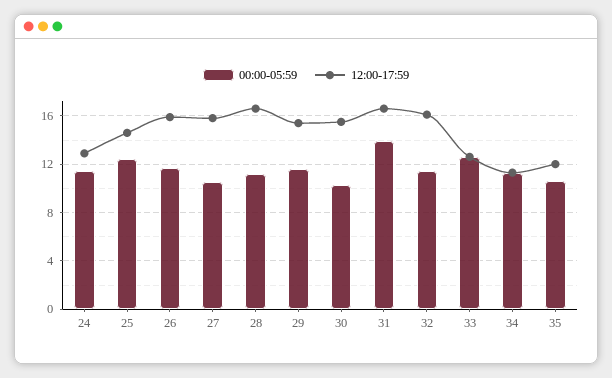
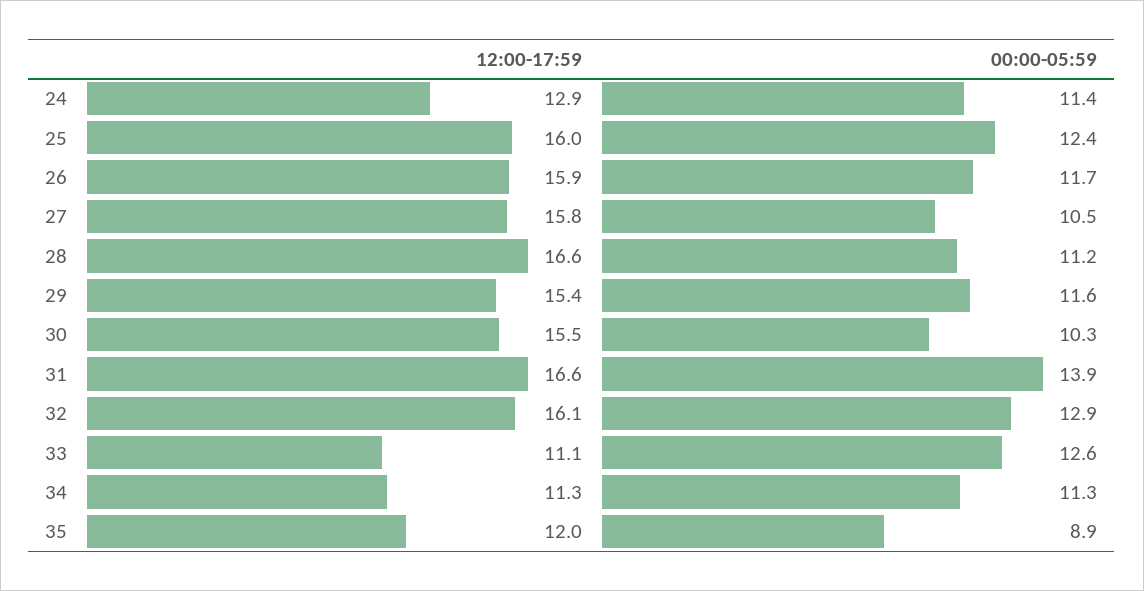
  {
    "00:00-05:59": {
      "24": 11.4,
      "25": 12.4,
      "26": 11.7,
      "27": 10.5,
      "28": 11.2,
      "29": 11.6,
      "30": 10.3,
      "31": 13.9,
-     "32": 11.5,
+     "32": 12.9,
      "33": 12.6,
      "34": 11.3,
-     "35": 10.5
+     "35": 8.9
    },
    "12:00-17:59": {
      "24": 12.9,
-     "25": 14.5,
+     "25": 16,
      "26": 15.9,
      "27": 15.8,
      "28": 16.6,
      "29": 15.4,
      "30": 15.5,
      "31": 16.6,
      "32": 16.1,
-     "33": 12.5,
+     "33": 11.1,
      "34": 11.3,
      "35": 12
    }
  }

